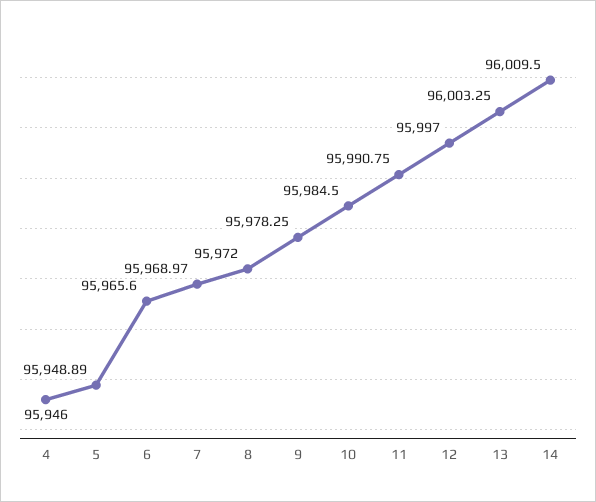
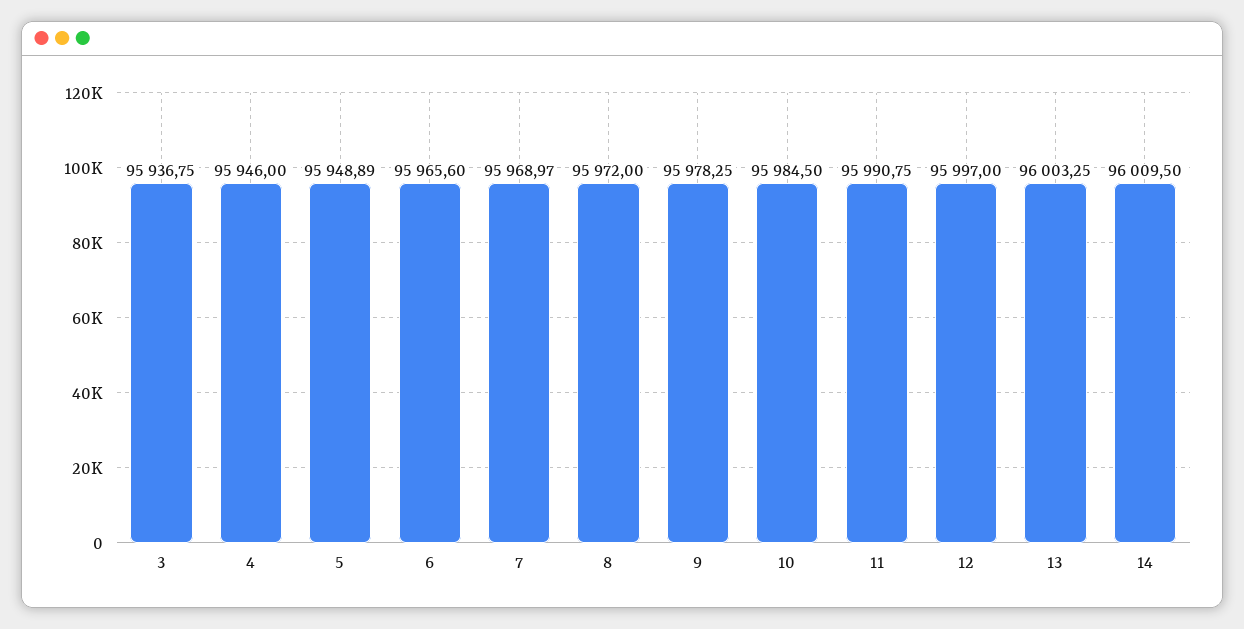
  {
    "4": 95946,
    "5": 95948.89,
    "6": 95965.6,
    "7": 95968.97,
    "8": 95972,
    "9": 95978.25,
    "10": 95984.5,
    "11": 95990.75,
    "12": 95997,
    "13": 96003.25,
-   "14": 96009.5
+   "14": 96009.5,
+   "3": 95936.75
  }

